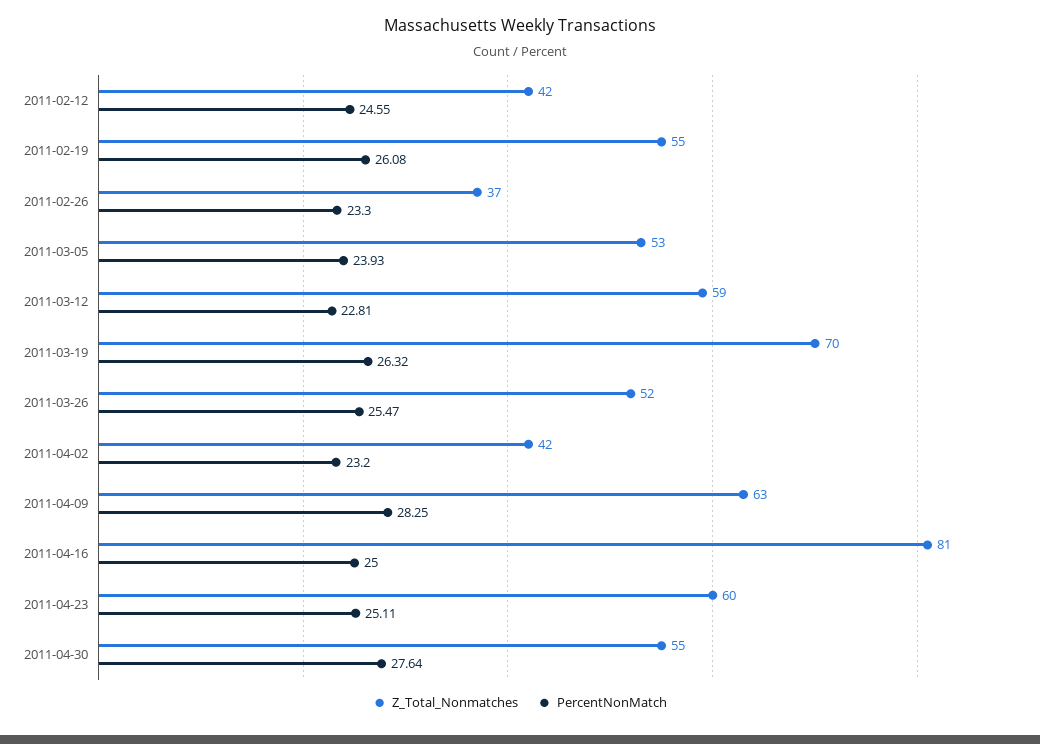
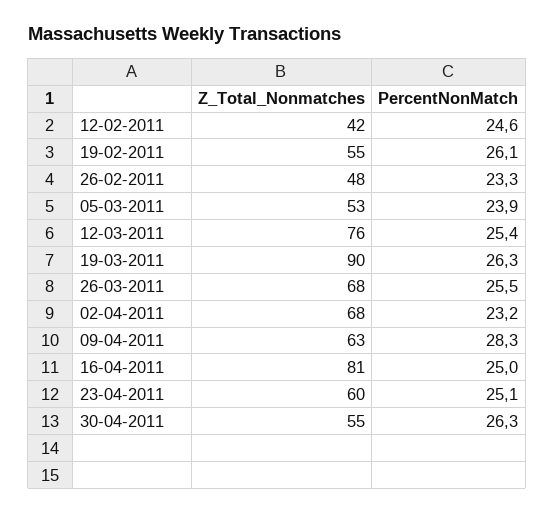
  {
    "Z_Total_Nonmatches": {
      "2011-02-12": 42,
      "2011-02-19": 55,
-     "2011-02-26": 37,
+     "2011-02-26": 48,
      "2011-03-05": 53,
-     "2011-03-12": 59,
+     "2011-03-12": 76,
-     "2011-03-19": 70,
+     "2011-03-19": 90,
-     "2011-03-26": 52,
+     "2011-03-26": 68,
-     "2011-04-02": 42,
+     "2011-04-02": 68,
      "2011-04-09": 63,
      "2011-04-16": 81,
      "2011-04-23": 60,
      "2011-04-30": 55
    },
    "PercentNonMatch": {
      "2011-02-12": 24.55,
      "2011-02-19": 26.08,
      "2011-02-26": 23.3,
      "2011-03-05": 23.93,
-     "2011-03-12": 22.81,
+     "2011-03-12": 25.4,
      "2011-03-19": 26.32,
      "2011-03-26": 25.47,
      "2011-04-02": 23.2,
      "2011-04-09": 28.25,
      "2011-04-16": 25,
      "2011-04-23": 25.11,
-     "2011-04-30": 27.64
+     "2011-04-30": 26.3
    }
  }

